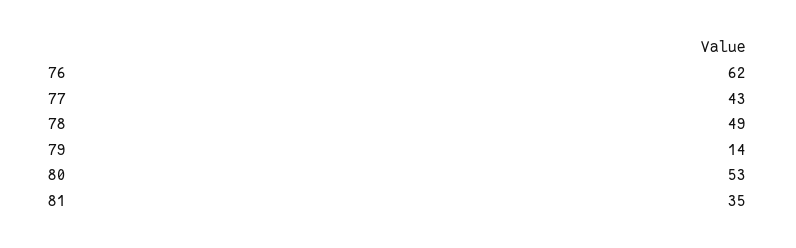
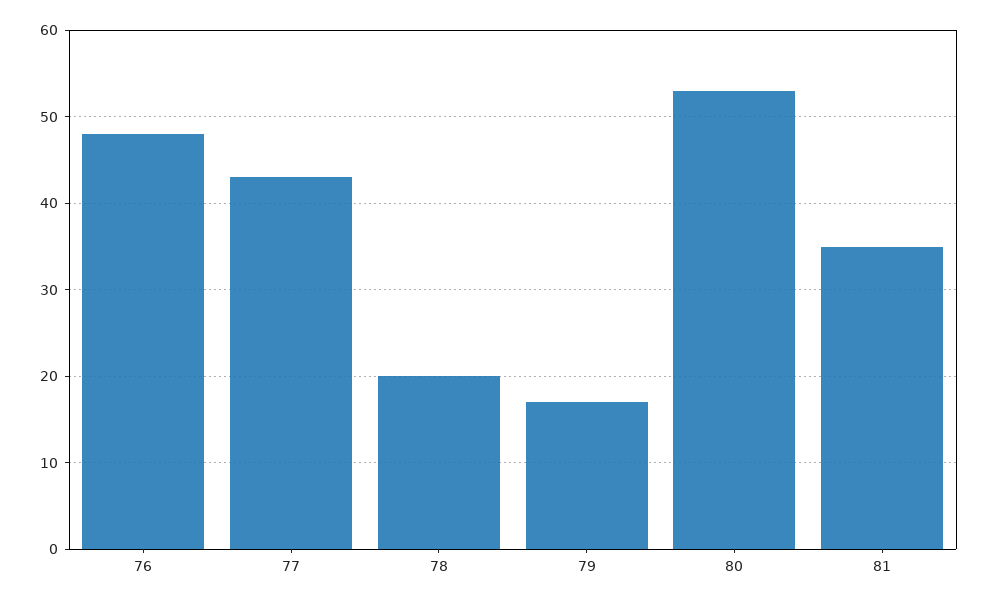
  {
-   "76": 62,
+   "76": 48,
    "77": 43,
-   "78": 49,
+   "78": 20,
-   "79": 14,
+   "79": 17,
    "80": 53,
    "81": 35
  }

